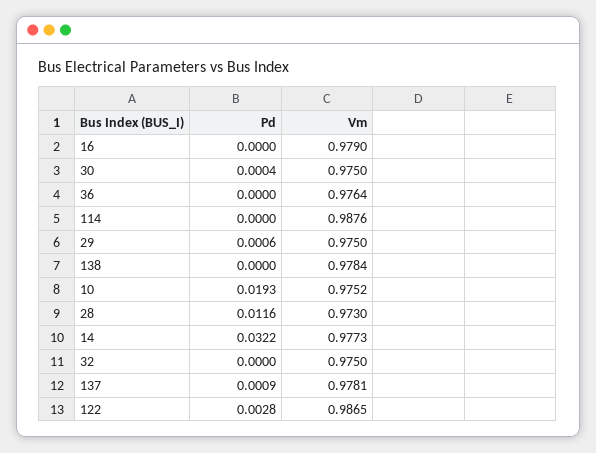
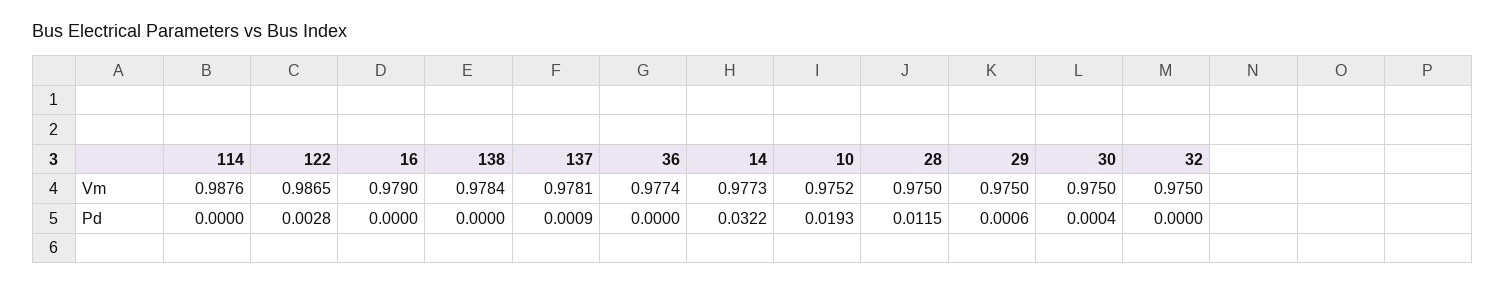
  {
    "Pd": {
      "16": 0,
      "30": 0.0004,
      "36": 0,
      "114": 0,
      "29": 0.0006,
      "138": 0,
      "10": 0.0193,
-     "28": 0.0116,
+     "28": 0.0115,
      "14": 0.0322,
      "32": 0,
      "137": 0.0009,
      "122": 0.0028
    },
    "Vm": {
      "16": 0.979,
      "30": 0.975,
-     "36": 0.9764,
+     "36": 0.9774,
      "114": 0.9876,
      "29": 0.975,
      "138": 0.9784,
      "10": 0.9752,
-     "28": 0.973,
+     "28": 0.975,
      "14": 0.9773,
      "32": 0.975,
      "137": 0.9781,
      "122": 0.9865
    }
  }

